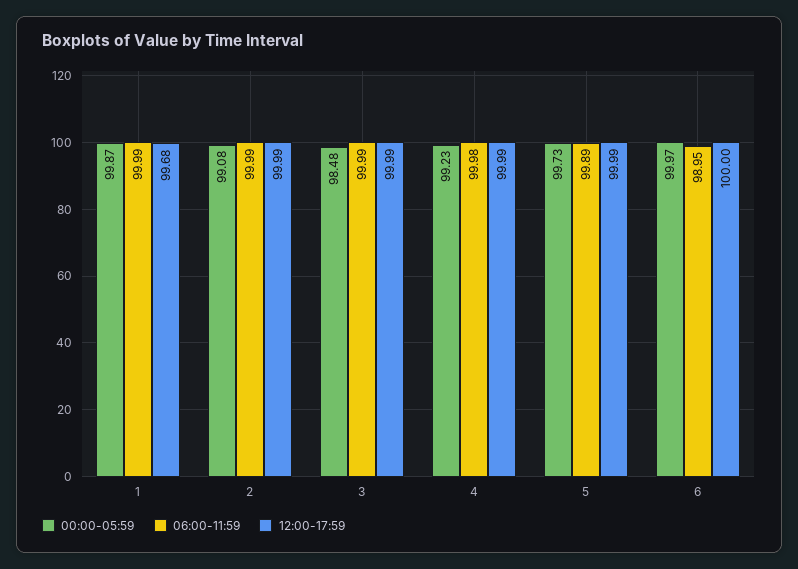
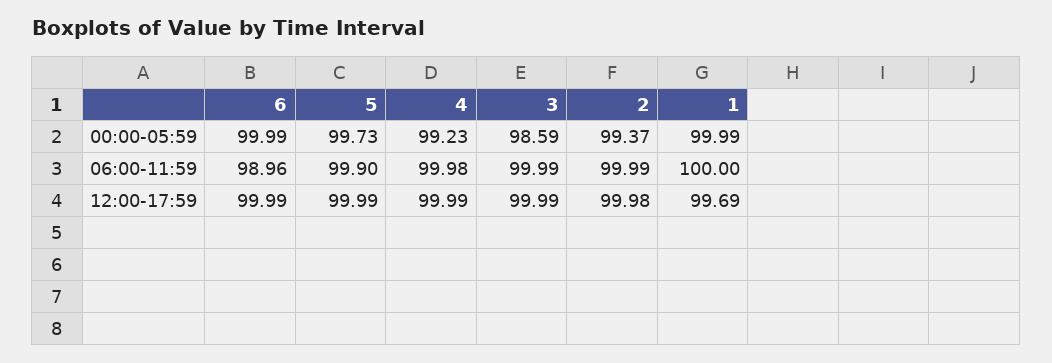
  {
    "00:00-05:59": {
-     "1": 99.87,
+     "1": 99.99,
-     "2": 99.08,
+     "2": 99.37,
-     "3": 98.48,
+     "3": 98.59,
      "4": 99.23,
      "5": 99.73,
-     "6": 99.97
+     "6": 99.99
    },
    "06:00-11:59": {
-     "1": 99.99,
+     "1": 100,
      "2": 99.99,
      "3": 99.99,
      "4": 99.98,
-     "5": 99.89,
+     "5": 99.9,
-     "6": 98.95
+     "6": 98.96
    },
    "12:00-17:59": {
-     "1": 99.68,
+     "1": 99.69,
-     "2": 99.99,
+     "2": 99.98,
      "3": 99.99,
      "4": 99.99,
      "5": 99.99,
-     "6": 100
+     "6": 99.99
    }
  }

